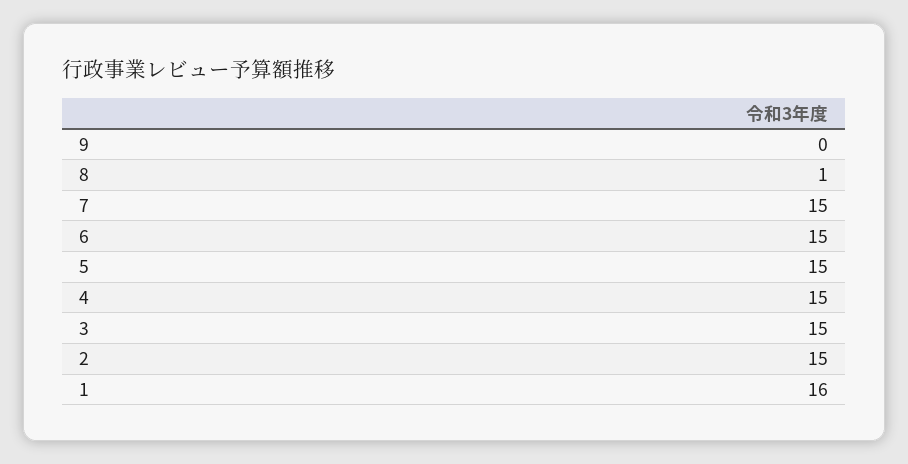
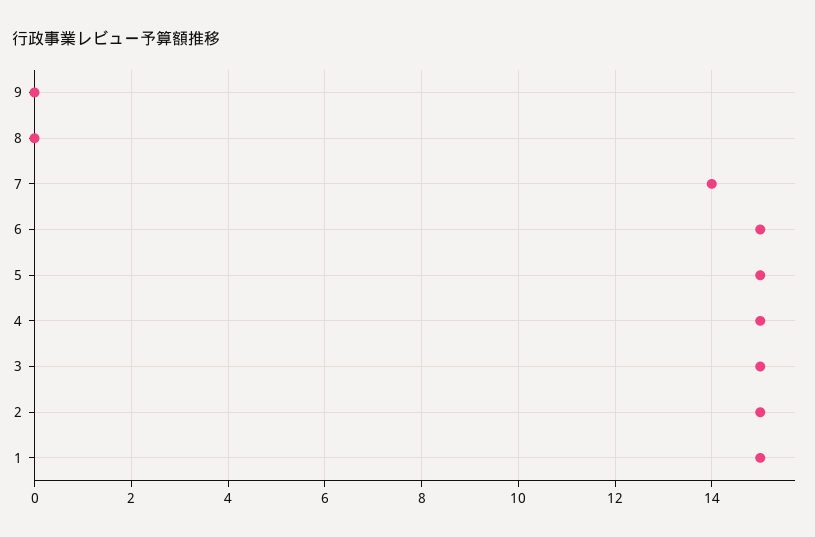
  {
    "9": 0,
-   "8": 1,
+   "8": 0,
-   "7": 15,
+   "7": 14,
    "6": 15,
    "5": 15,
    "4": 15,
    "3": 15,
    "2": 15,
-   "1": 16
+   "1": 15
  }

